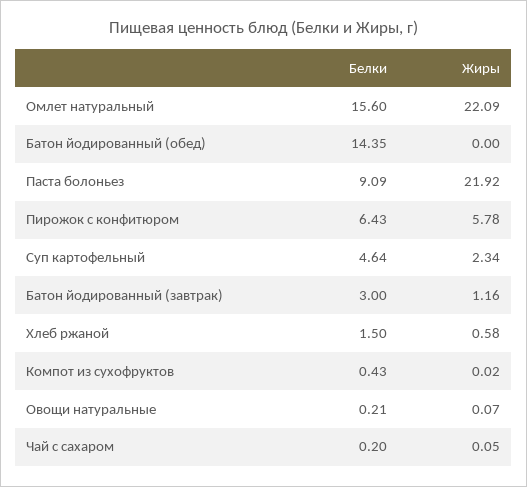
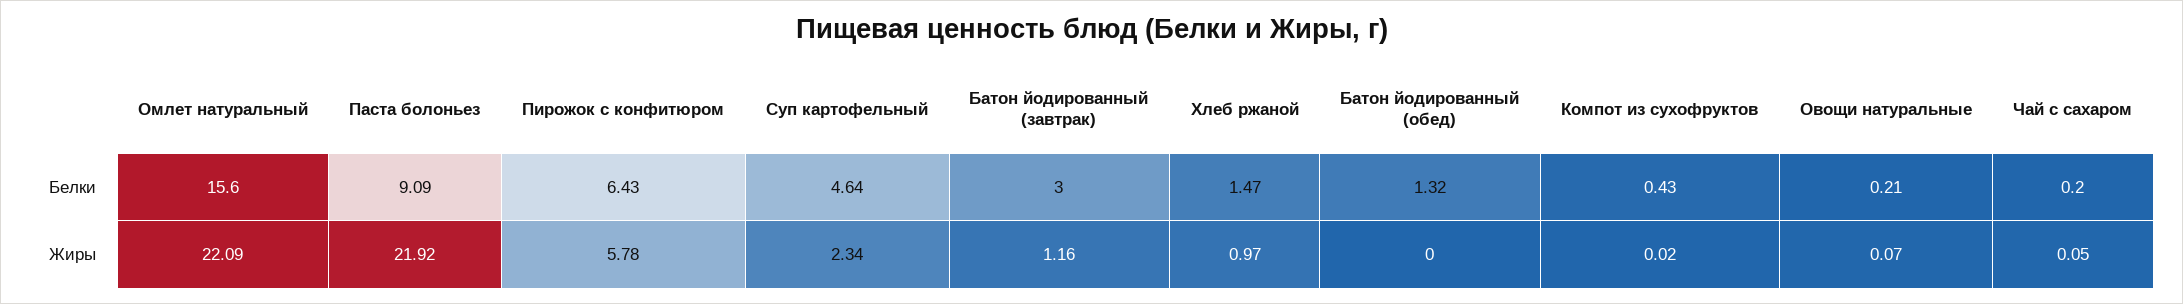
  {
    "Белки": {
      "Омлет натуральный": 15.6,
-     "Батон йодированный (обед)": 14.35,
+     "Батон йодированный (обед)": 1.32,
      "Паста болоньез": 9.09,
      "Пирожок с конфитюром": 6.43,
      "Суп картофельный": 4.64,
      "Батон йодированный (завтрак)": 3,
-     "Хлеб ржаной": 1.5,
+     "Хлеб ржаной": 1.47,
      "Компот из сухофруктов": 0.43,
      "Овощи натуральные": 0.21,
      "Чай с сахаром": 0.2
    },
    "Жиры": {
      "Омлет натуральный": 22.09,
      "Батон йодированный (обед)": 0,
      "Паста болоньез": 21.92,
      "Пирожок с конфитюром": 5.78,
      "Суп картофельный": 2.34,
      "Батон йодированный (завтрак)": 1.16,
-     "Хлеб ржаной": 0.58,
+     "Хлеб ржаной": 0.97,
      "Компот из сухофруктов": 0.02,
      "Овощи натуральные": 0.07,
      "Чай с сахаром": 0.05
    }
  }

